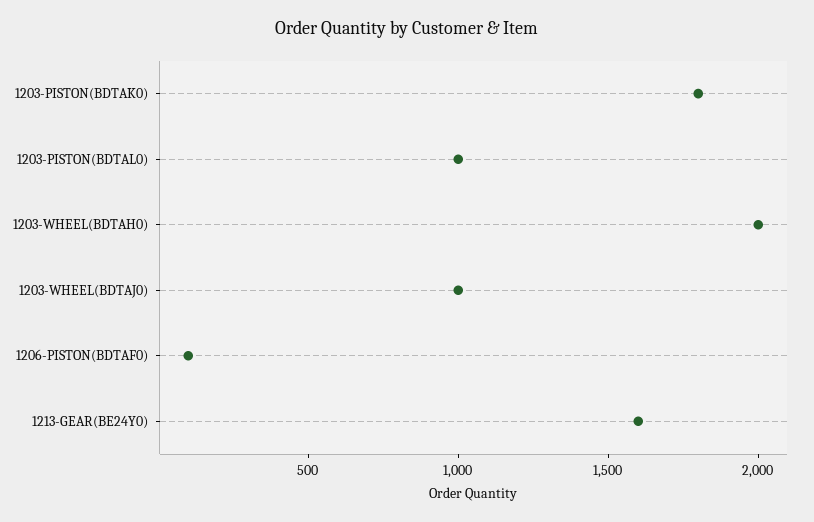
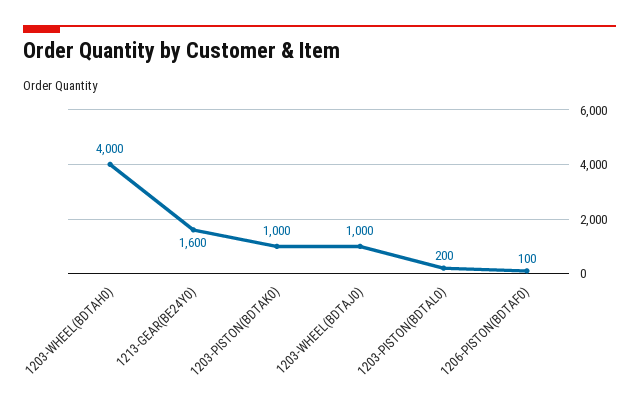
  {
-   "1203-PISTON(BDTAK0)": 1800,
+   "1203-PISTON(BDTAK0)": 1000,
-   "1203-PISTON(BDTAL0)": 1000,
+   "1203-PISTON(BDTAL0)": 200,
-   "1203-WHEEL(BDTAH0)": 2000,
+   "1203-WHEEL(BDTAH0)": 4000,
    "1203-WHEEL(BDTAJ0)": 1000,
    "1206-PISTON(BDTAF0)": 100,
    "1213-GEAR(BE24Y0)": 1600
  }

